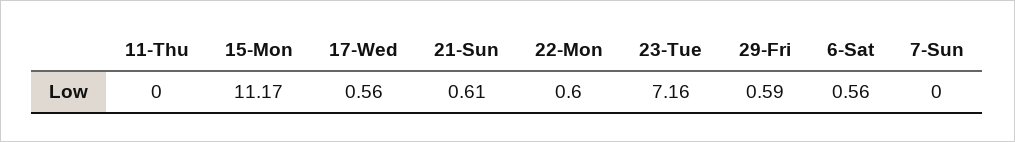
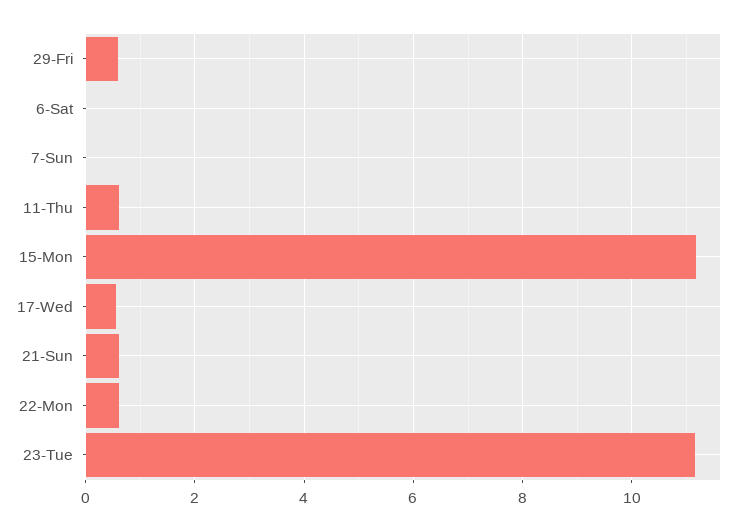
  {
-   "11-Thu": 0,
+   "11-Thu": 0.6,
    "15-Mon": 11.17,
    "17-Wed": 0.56,
    "21-Sun": 0.61,
    "22-Mon": 0.6,
-   "23-Tue": 7.16,
+   "23-Tue": 11.2,
    "29-Fri": 0.59,
-   "6-Sat": 0.56,
+   "6-Sat": 0,
    "7-Sun": 0
  }

